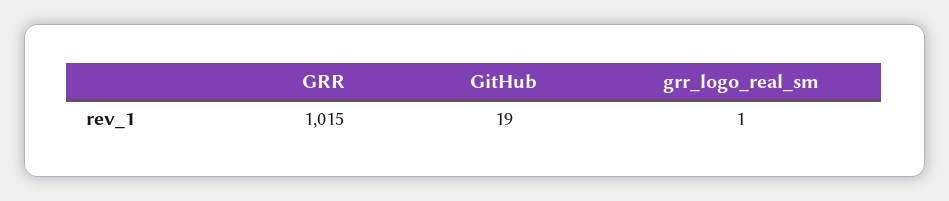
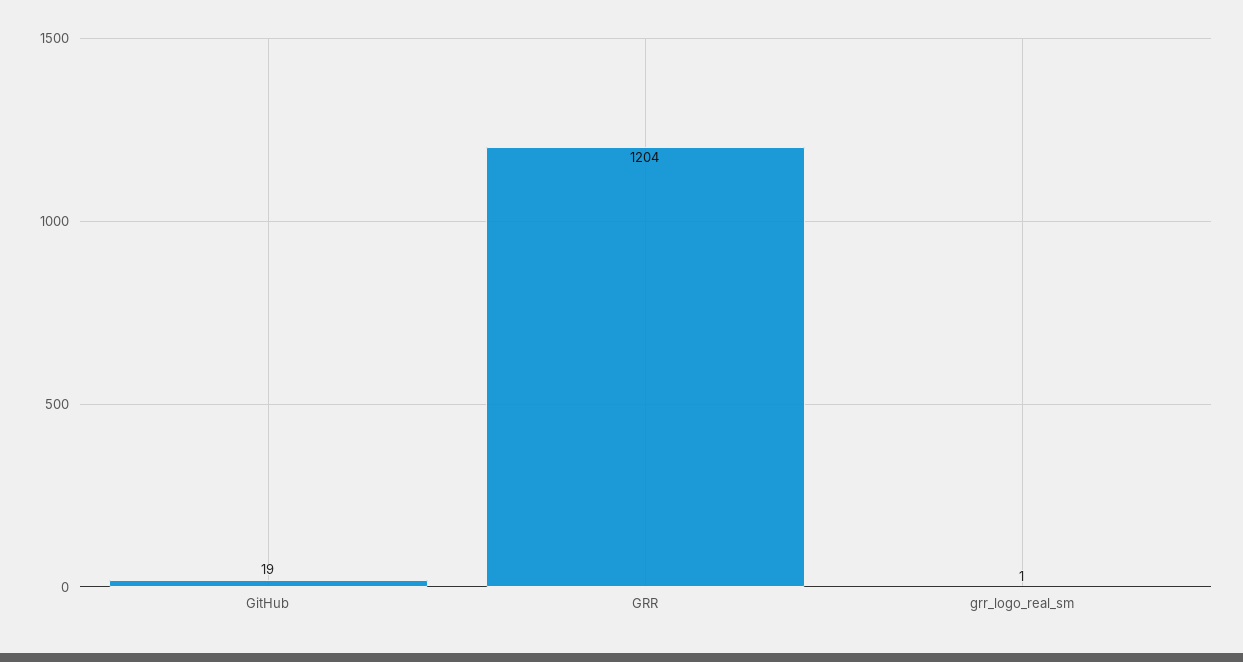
  {
-   "GRR": 1015,
+   "GRR": 1204,
    "GitHub": 19,
    "grr_logo_real_sm": 1
  }

